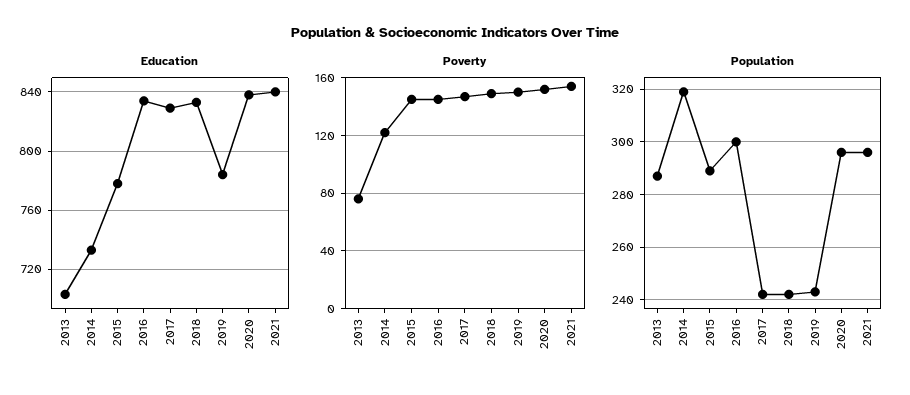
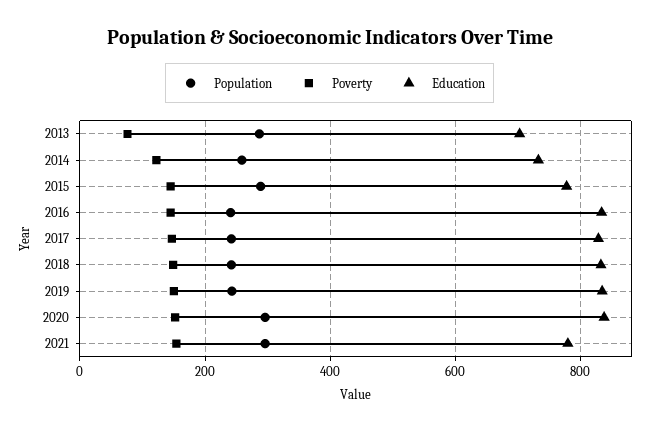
  {
    "Education": {
      "2013": 705,
      "2014": 735,
      "2015": 780,
      "2016": 835,
      "2017": 830,
      "2018": 835,
-     "2019": 785,
+     "2019": 840,
      "2020": 840,
-     "2021": 840
+     "2021": 780
    },
    "Poverty": {
      "2013": 75,
      "2014": 120,
      "2015": 145,
      "2016": 145,
      "2017": 145,
      "2018": 150,
      "2019": 150,
      "2020": 150,
      "2021": 155
    },
    "Population": {
      "2013": 285,
-     "2014": 320,
+     "2014": 260,
      "2015": 290,
-     "2016": 300,
+     "2016": 240,
      "2017": 240,
      "2018": 240,
      "2019": 245,
      "2020": 295,
      "2021": 295
    }
  }

